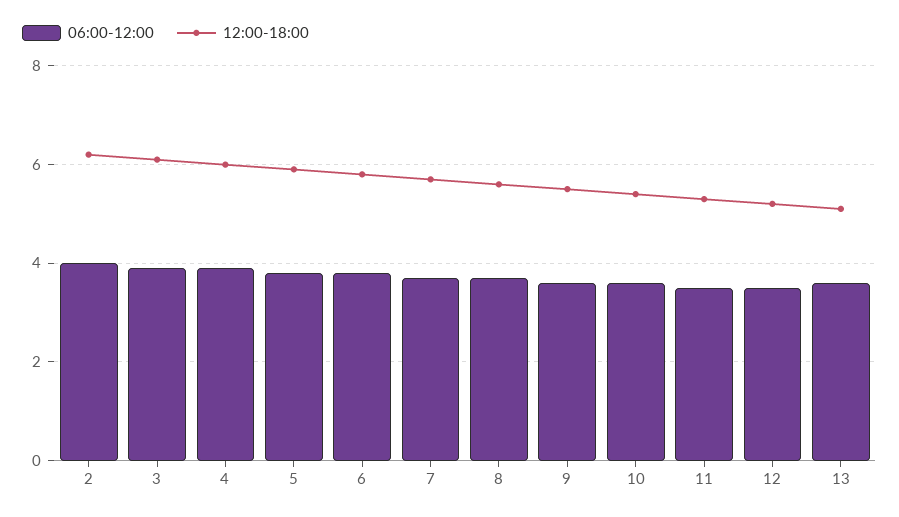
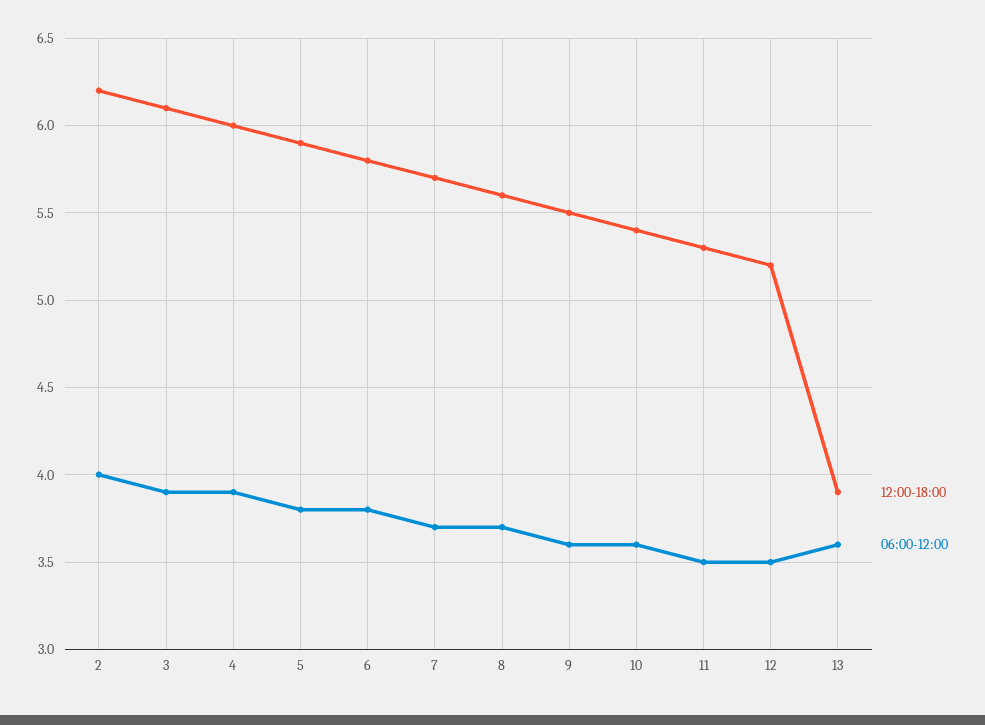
  {
    "06:00-12:00": {
      "2": 4,
      "3": 3.9,
      "4": 3.9,
      "5": 3.8,
      "6": 3.8,
      "7": 3.7,
      "8": 3.7,
      "9": 3.6,
      "10": 3.6,
      "11": 3.5,
      "12": 3.5,
      "13": 3.6
    },
    "12:00-18:00": {
      "2": 6.2,
      "3": 6.1,
      "4": 6,
      "5": 5.9,
      "6": 5.8,
      "7": 5.7,
      "8": 5.6,
      "9": 5.5,
      "10": 5.4,
      "11": 5.3,
      "12": 5.2,
-     "13": 5
+     "13": 3.9
    }
  }

